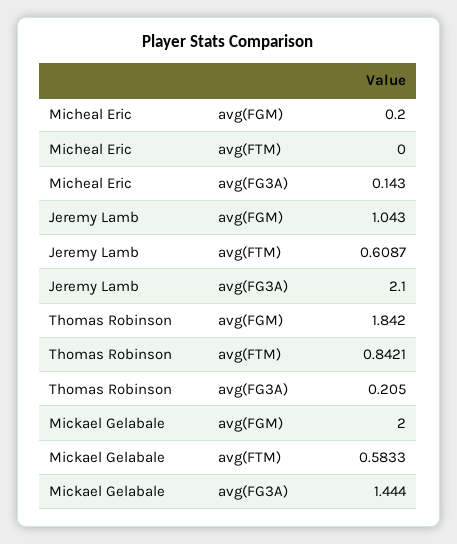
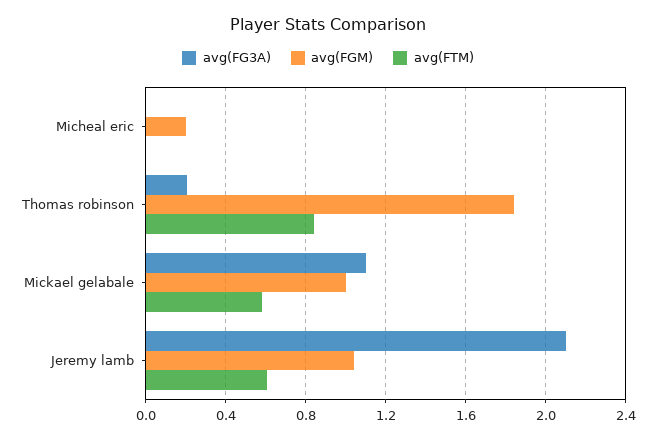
  {
    "avg(FGM)": {
      "Micheal Eric": 0.2,
      "Jeremy Lamb": 1.043,
      "Thomas Robinson": 1.842,
-     "Mickael Gelabale": 2
+     "Mickael Gelabale": 1
    },
    "avg(FTM)": {
      "Micheal Eric": 0,
      "Jeremy Lamb": 0.6087,
      "Thomas Robinson": 0.8421,
      "Mickael Gelabale": 0.5833
    },
    "avg(FG3A)": {
-     "Micheal Eric": 0.143,
+     "Micheal Eric": 0,
      "Jeremy Lamb": 2.1,
      "Thomas Robinson": 0.205,
-     "Mickael Gelabale": 1.444
+     "Mickael Gelabale": 1.1
    }
  }

